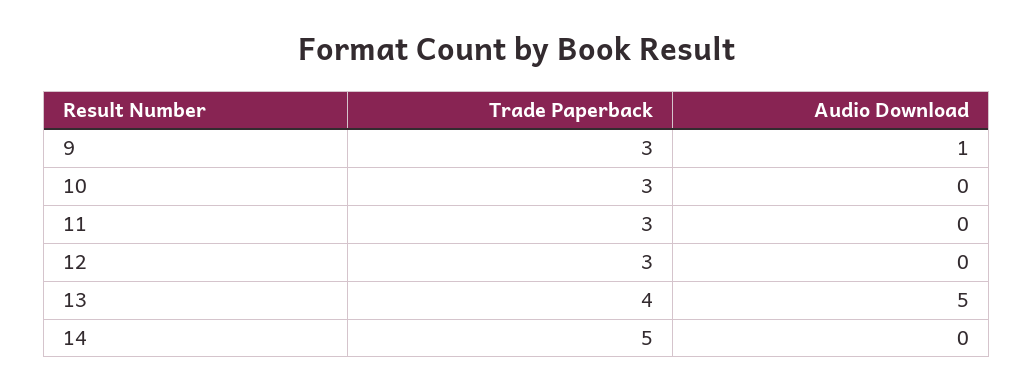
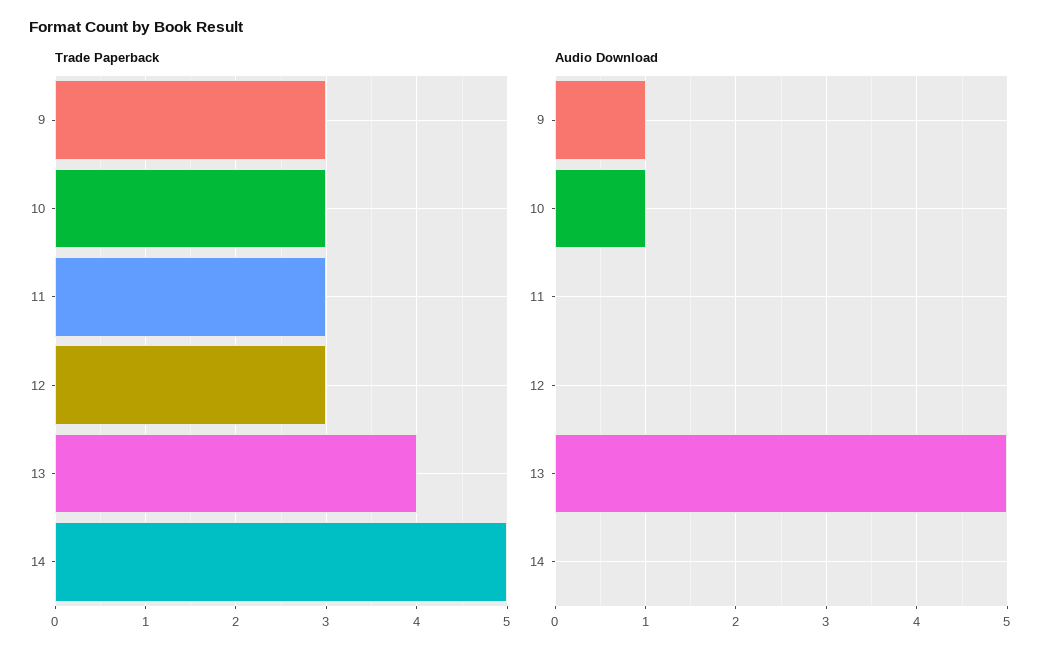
  {
    "Trade Paperback": {
      "9": 3,
      "10": 3,
      "11": 3,
      "12": 3,
      "13": 4,
      "14": 5
    },
    "Audio Download": {
      "9": 1,
-     "10": 0,
+     "10": 1,
      "11": 0,
      "12": 0,
      "13": 5,
      "14": 0
    }
  }

